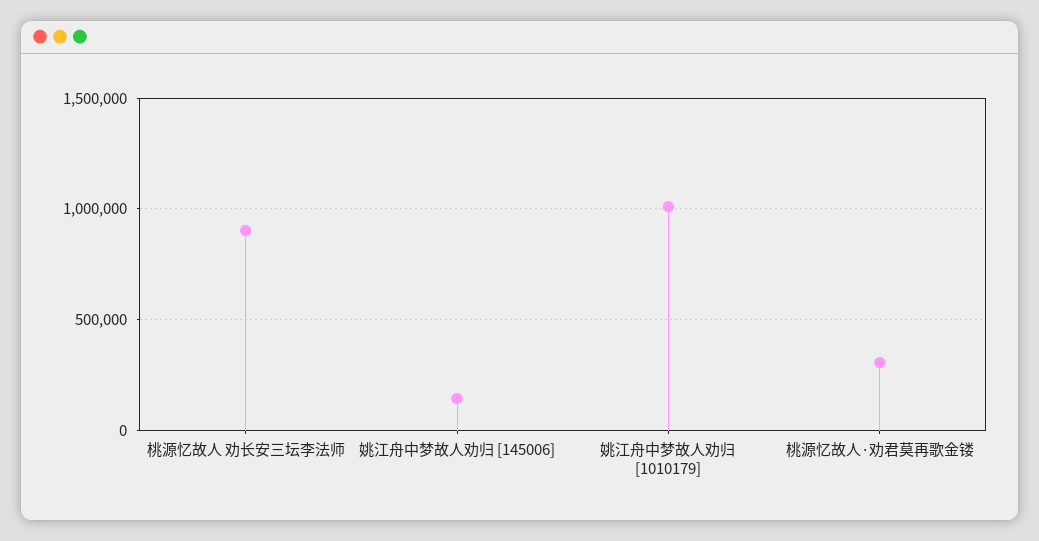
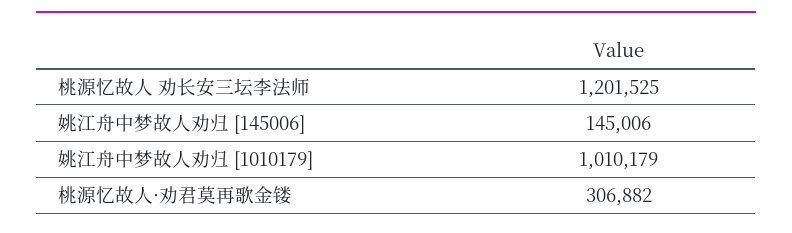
  {
-   "桃源忆故人 劝长安三坛李法师": 900000,
+   "桃源忆故人 劝长安三坛李法师": 1201525,
    "姚江舟中梦故人劝归 [145006]": 145006,
    "姚江舟中梦故人劝归 [1010179]": 1010179,
    "桃源忆故人·劝君莫再歌金镂": 306882
  }

